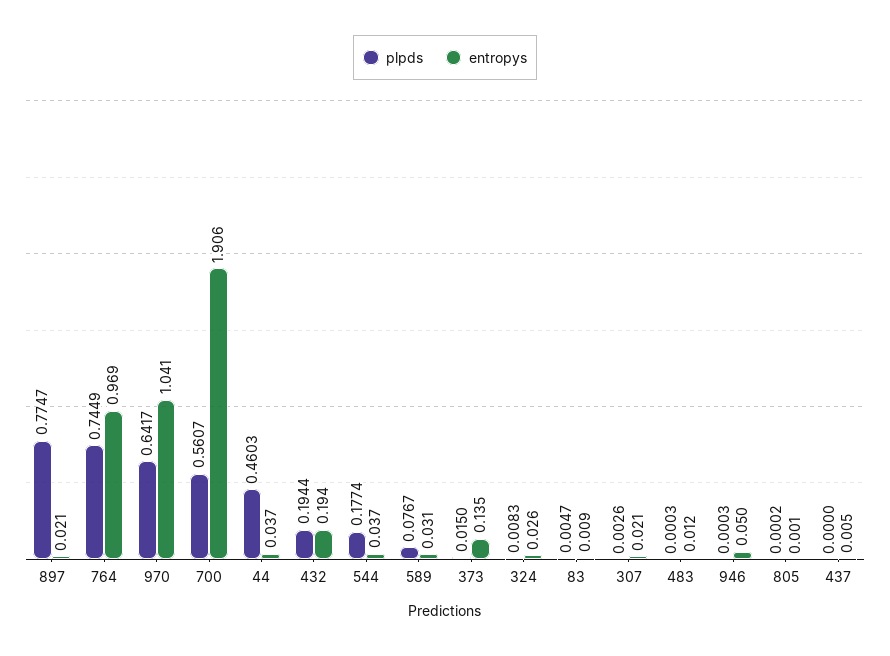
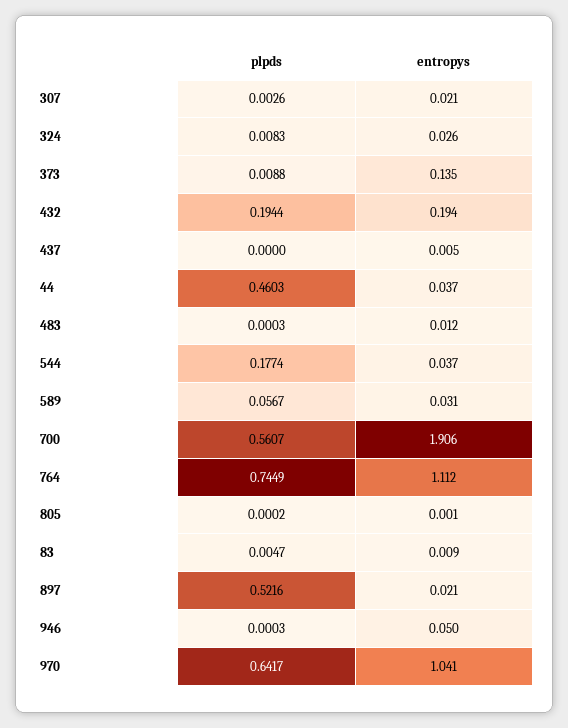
  {
    "plpds": {
-     "897": 0.7747,
+     "897": 0.5216,
      "764": 0.7449,
      "970": 0.6417,
      "700": 0.5607,
      "44": 0.4603,
      "432": 0.1944,
      "544": 0.1774,
-     "589": 0.0767,
+     "589": 0.0567,
-     "373": 0.015,
+     "373": 0.0088,
      "324": 0.0083,
      "83": 0.0047,
      "307": 0.0026,
      "483": 0.0003,
      "946": 0.0003,
      "805": 0.0002,
      "437": 0
    },
    "entropys": {
      "897": 0.021,
-     "764": 0.969,
+     "764": 1.112,
      "970": 1.041,
      "700": 1.906,
      "44": 0.037,
      "432": 0.194,
      "544": 0.037,
      "589": 0.031,
      "373": 0.135,
      "324": 0.026,
      "83": 0.009,
      "307": 0.021,
      "483": 0.012,
      "946": 0.05,
      "805": 0.001,
      "437": 0.005
    }
  }

